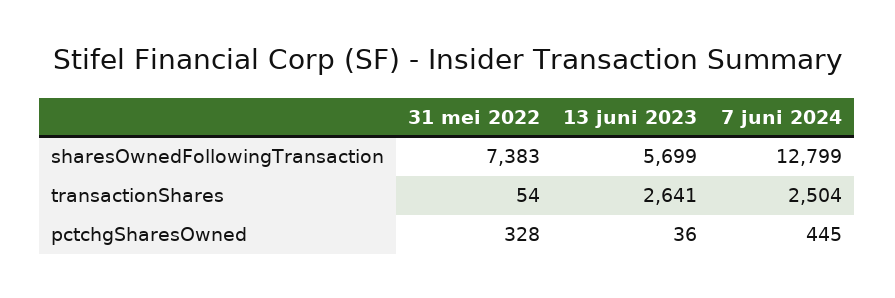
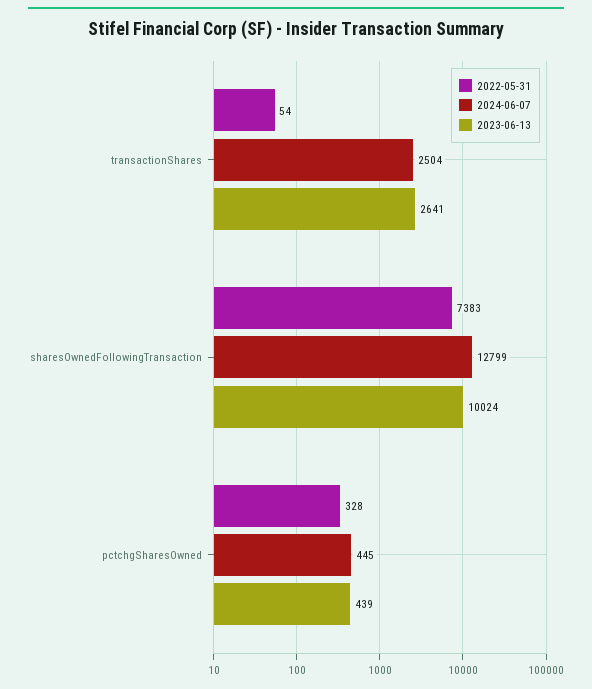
  {
    "31 mei 2022": {
      "sharesOwnedFollowingTransaction": 7383,
      "transactionShares": 54,
      "pctchgSharesOwned": 328
    },
    "13 juni 2023": {
-     "sharesOwnedFollowingTransaction": 5699,
+     "sharesOwnedFollowingTransaction": 10024,
      "transactionShares": 2641,
-     "pctchgSharesOwned": 36
+     "pctchgSharesOwned": 439
    },
    "7 juni 2024": {
      "sharesOwnedFollowingTransaction": 12799,
      "transactionShares": 2504,
      "pctchgSharesOwned": 445
    }
  }

